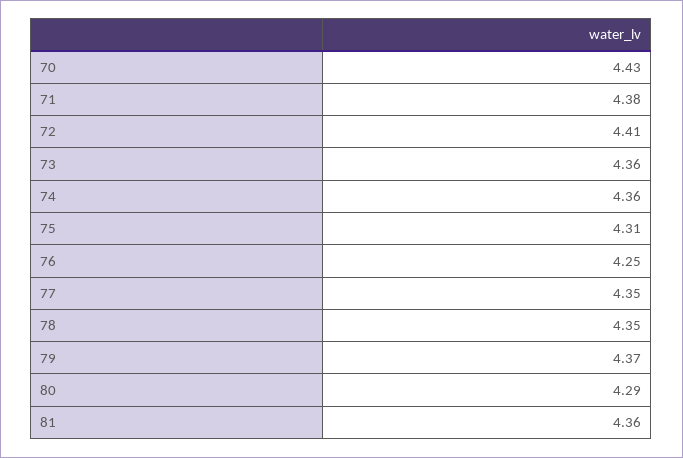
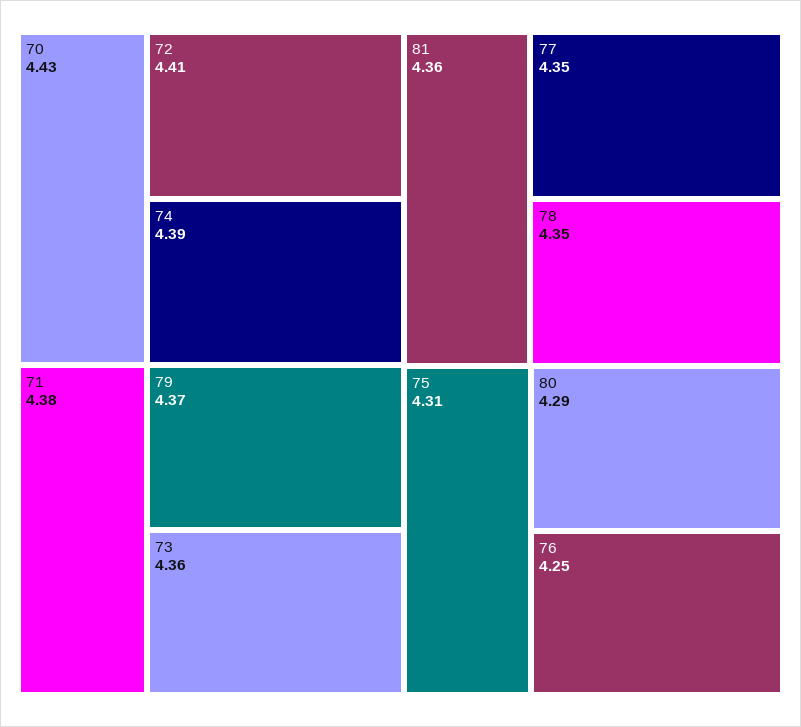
  {
    "70": 4.43,
    "71": 4.38,
    "72": 4.41,
    "73": 4.36,
-   "74": 4.36,
+   "74": 4.39,
    "75": 4.31,
    "76": 4.25,
    "77": 4.35,
    "78": 4.35,
    "79": 4.37,
    "80": 4.29,
    "81": 4.36
  }

